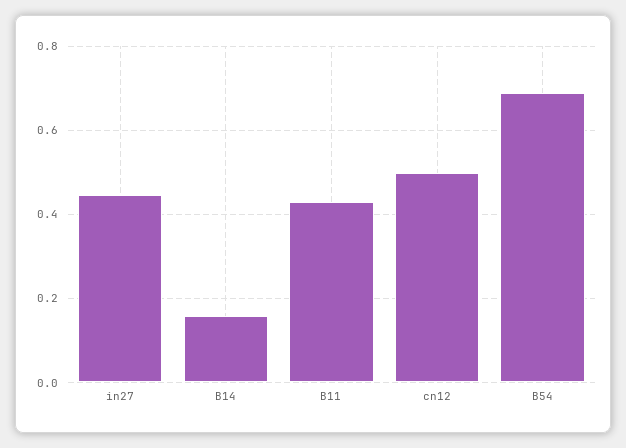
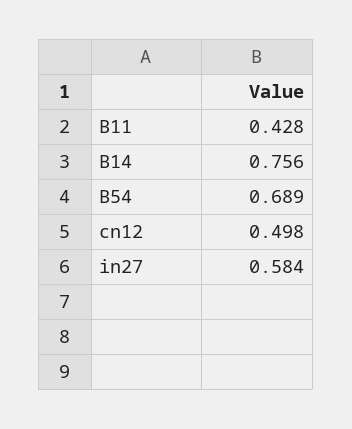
  {
-   "in27": 0.44,
+   "in27": 0.584,
-   "B14": 0.16,
+   "B14": 0.756,
    "B11": 0.428,
    "cn12": 0.498,
    "B54": 0.689
  }

